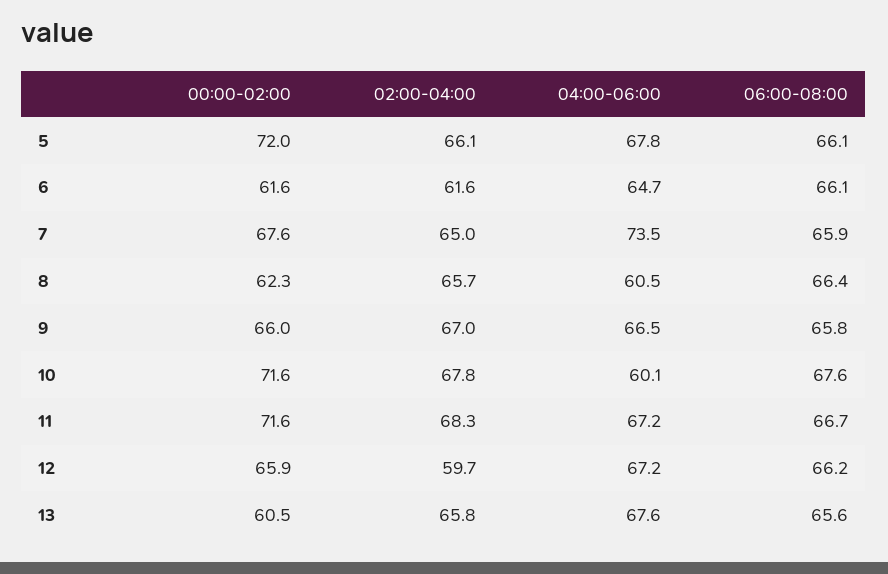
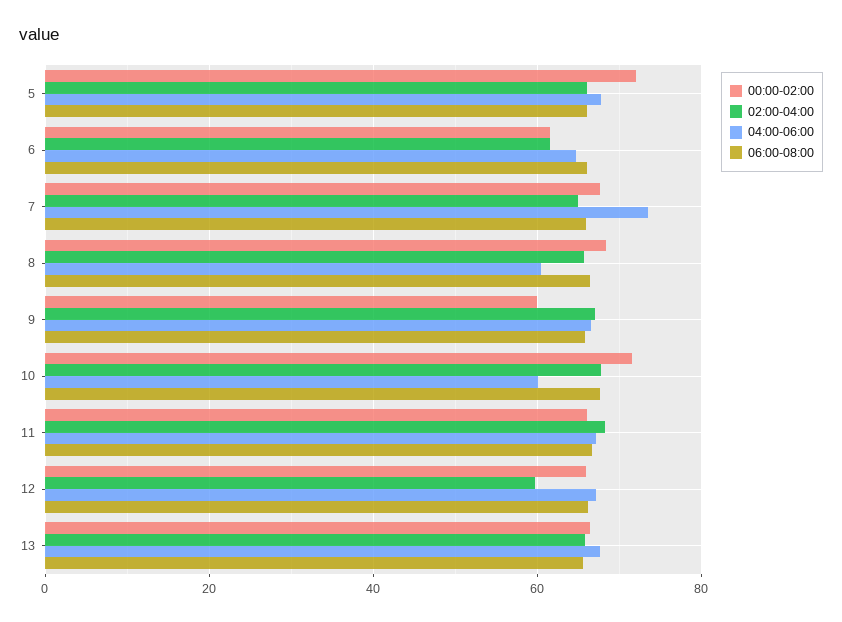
  {
    "00:00-02:00": {
      "5": 72,
      "6": 61.6,
      "7": 67.6,
-     "8": 62.3,
+     "8": 68,
-     "9": 66,
+     "9": 60,
      "10": 71.6,
-     "11": 71.6,
+     "11": 66,
      "12": 65.9,
-     "13": 60.5
+     "13": 66
    },
    "02:00-04:00": {
      "5": 66.1,
      "6": 61.6,
      "7": 65,
      "8": 65.7,
      "9": 67,
      "10": 67.8,
      "11": 68.3,
      "12": 59.7,
      "13": 65.8
    },
    "04:00-06:00": {
      "5": 67.8,
      "6": 64.7,
      "7": 73.5,
      "8": 60.5,
      "9": 66.5,
      "10": 60.1,
      "11": 67.2,
      "12": 67.2,
      "13": 67.6
    },
    "06:00-08:00": {
      "5": 66.1,
      "6": 66.1,
      "7": 65.9,
      "8": 66.4,
      "9": 65.8,
      "10": 67.6,
      "11": 66.7,
      "12": 66.2,
      "13": 65.6
    }
  }

